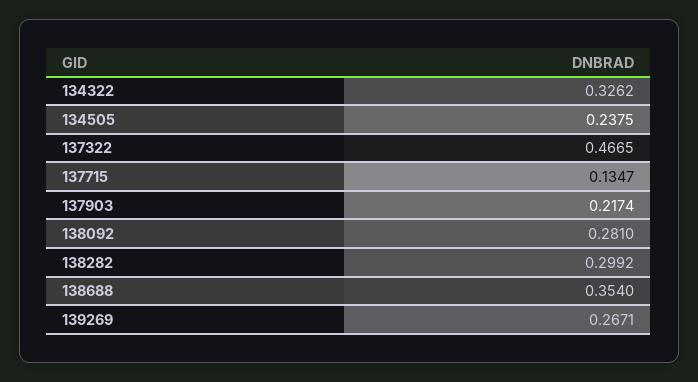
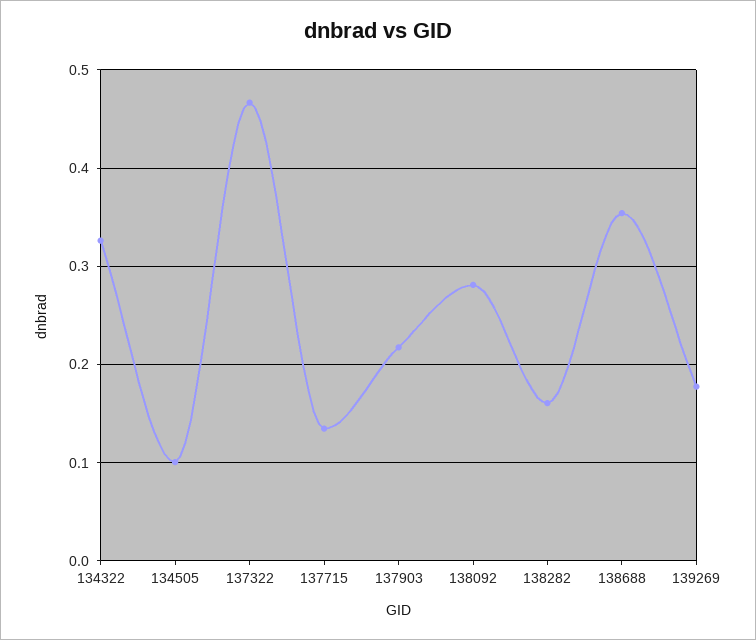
  {
    "134322": 0.3262,
-   "134505": 0.2375,
+   "134505": 0.1,
    "137322": 0.4665,
    "137715": 0.1347,
    "137903": 0.2174,
    "138092": 0.281,
-   "138282": 0.2992,
+   "138282": 0.16,
    "138688": 0.354,
-   "139269": 0.2671
+   "139269": 0.18
  }

